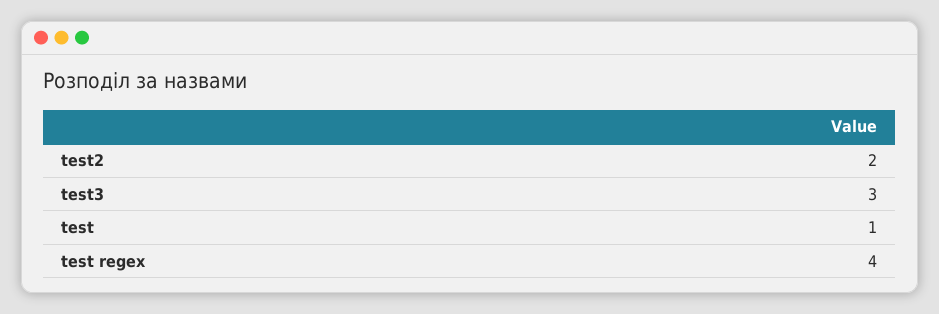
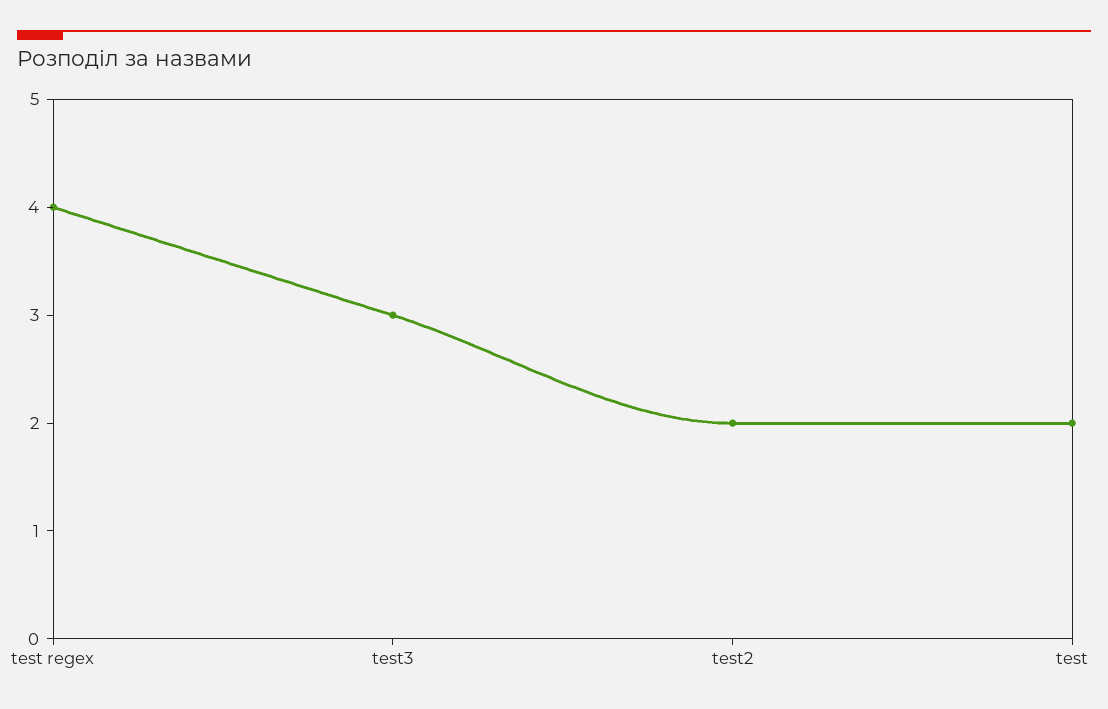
  {
    "test2": 2,
    "test3": 3,
-   "test": 1,
+   "test": 2,
    "test regex": 4
  }

